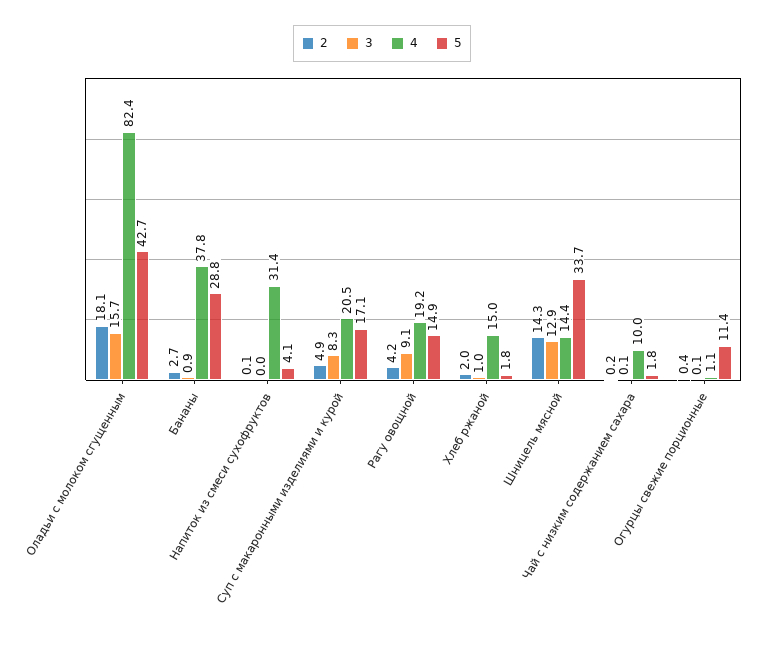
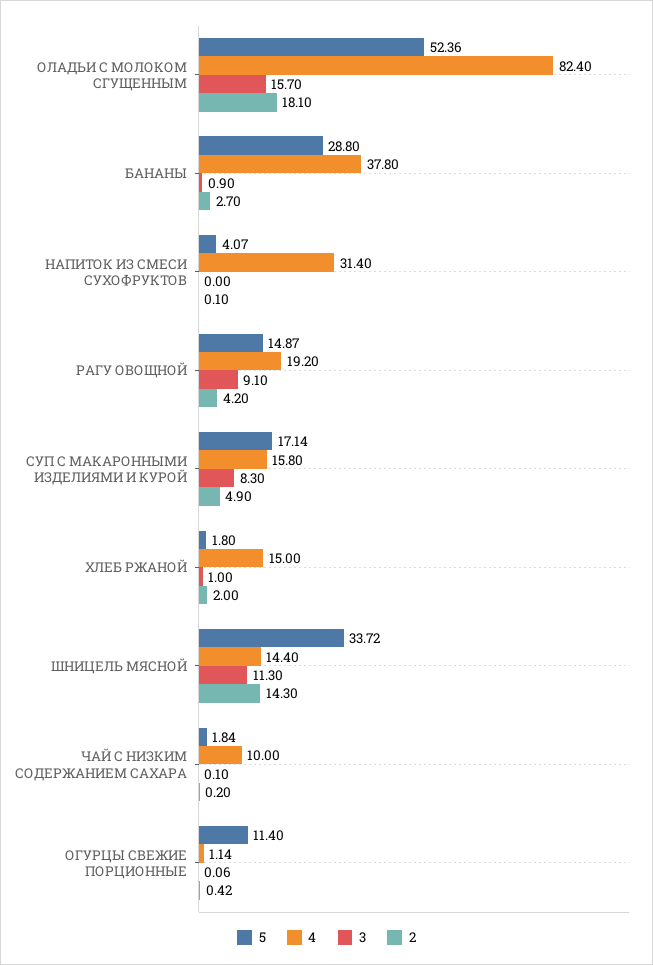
  {
    "2": {
      "Оладьи с молоком сгущенным": 18.1,
      "Бананы": 2.7,
      "Напиток из смеси сухофруктов": 0.1,
      "Суп с макаронными изделиями и курой": 4.9,
      "Рагу овощной": 4.2,
      "Хлеб ржаной": 2,
      "Шницель мясной": 14.3,
      "Чай с низким содержанием сахара": 0.2,
      "Огурцы свежие порционные": 0.42
    },
    "3": {
      "Оладьи с молоком сгущенным": 15.7,
      "Бананы": 0.9,
      "Напиток из смеси сухофруктов": 0,
      "Суп с макаронными изделиями и курой": 8.3,
      "Рагу овощной": 9.1,
      "Хлеб ржаной": 1,
-     "Шницель мясной": 12.9,
+     "Шницель мясной": 11.3,
      "Чай с низким содержанием сахара": 0.1,
      "Огурцы свежие порционные": 0.06
    },
    "4": {
      "Оладьи с молоком сгущенным": 82.4,
      "Бананы": 37.8,
      "Напиток из смеси сухофруктов": 31.4,
-     "Суп с макаронными изделиями и курой": 20.5,
+     "Суп с макаронными изделиями и курой": 15.8,
      "Рагу овощной": 19.2,
      "Хлеб ржаной": 15,
      "Шницель мясной": 14.4,
      "Чай с низким содержанием сахара": 10,
      "Огурцы свежие порционные": 1.14
    },
    "5": {
-     "Оладьи с молоком сгущенным": 42.7,
+     "Оладьи с молоком сгущенным": 52.36,
      "Бананы": 28.8,
      "Напиток из смеси сухофруктов": 4.07,
      "Суп с макаронными изделиями и курой": 17.14,
      "Рагу овощной": 14.87,
      "Хлеб ржаной": 1.8,
      "Шницель мясной": 33.72,
      "Чай с низким содержанием сахара": 1.84,
      "Огурцы свежие порционные": 11.4
    }
  }

